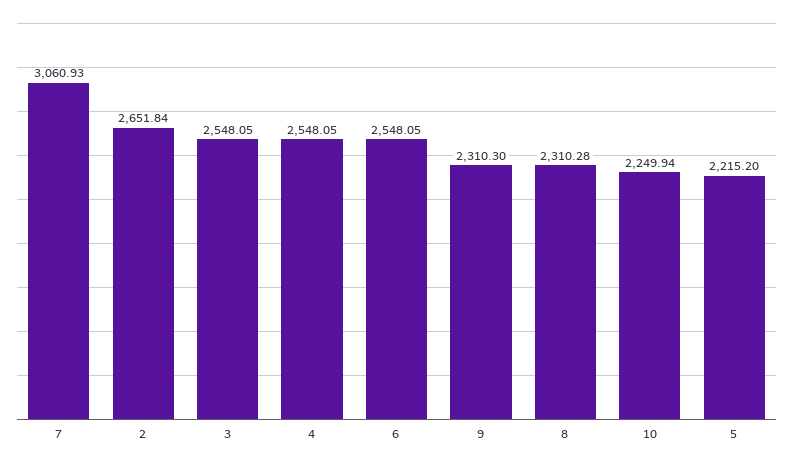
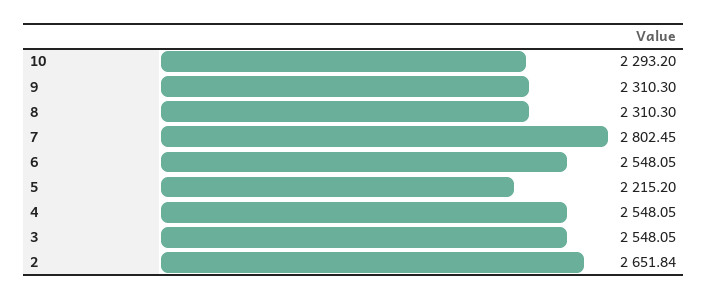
  {
-   "7": 3060.93,
+   "7": 2802.45,
    "2": 2651.84,
    "3": 2548.05,
    "4": 2548.05,
    "6": 2548.05,
    "9": 2310.3,
-   "8": 2310.28,
+   "8": 2310.3,
-   "10": 2249.94,
+   "10": 2293.2,
    "5": 2215.2
  }

